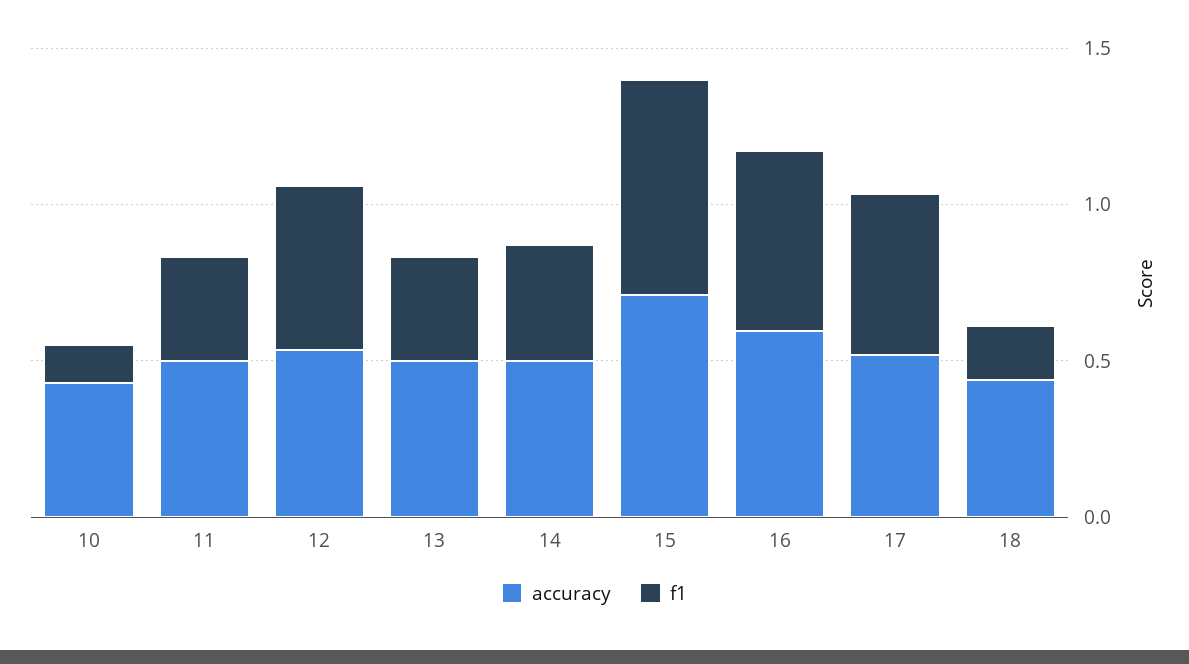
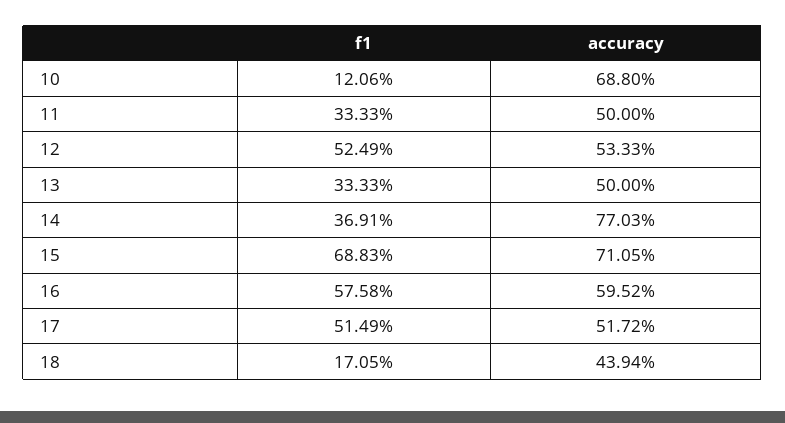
  {
    "accuracy": {
-     "10": 0.4,
+     "10": 0.688,
      "11": 0.5,
      "12": 0.5333,
      "13": 0.5,
-     "14": 0.5,
+     "14": 0.7703,
      "15": 0.7105,
      "16": 0.5952,
      "17": 0.5172,
      "18": 0.4394
    },
    "f1": {
      "10": 0.1206,
      "11": 0.3333,
      "12": 0.5249,
      "13": 0.3333,
      "14": 0.3691,
      "15": 0.6883,
      "16": 0.5758,
      "17": 0.5149,
      "18": 0.1705
    }
  }

